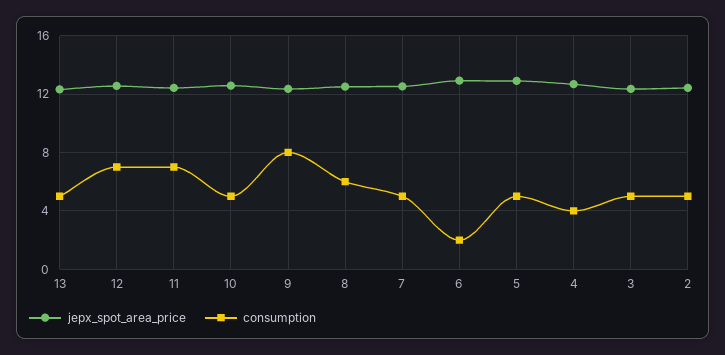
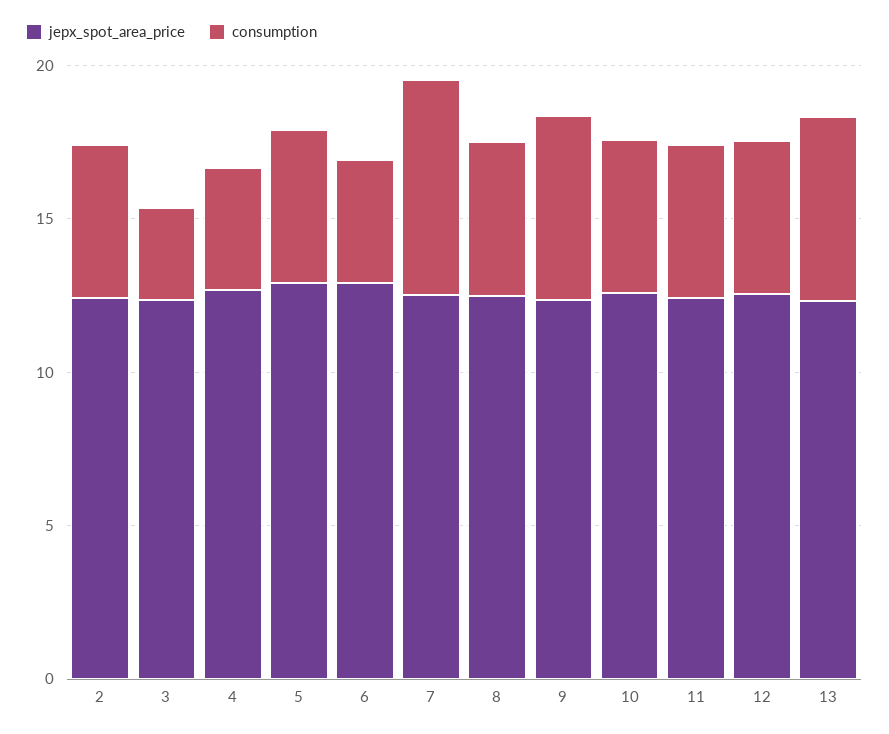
  {
    "jepx_spot_area_price": {
      "13": 12.5,
      "12": 12.5,
      "11": 12.5,
      "10": 12.5,
      "9": 12.5,
      "8": 12.5,
      "7": 12.5,
      "6": 13,
      "5": 13,
      "4": 12.5,
      "3": 12.5,
      "2": 12.5
    },
    "consumption": {
-     "13": 5,
+     "13": 6,
-     "12": 7,
+     "12": 5,
-     "11": 7,
+     "11": 5,
      "10": 5,
-     "9": 8,
+     "9": 6,
-     "8": 6,
+     "8": 5,
-     "7": 5,
+     "7": 7,
-     "6": 2,
+     "6": 4,
      "5": 5,
      "4": 4,
-     "3": 5,
+     "3": 3,
      "2": 5
    }
  }

